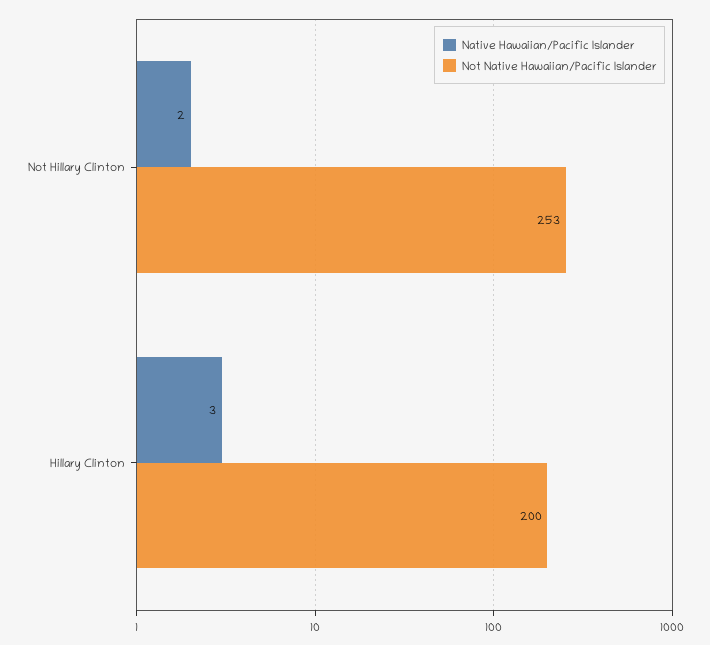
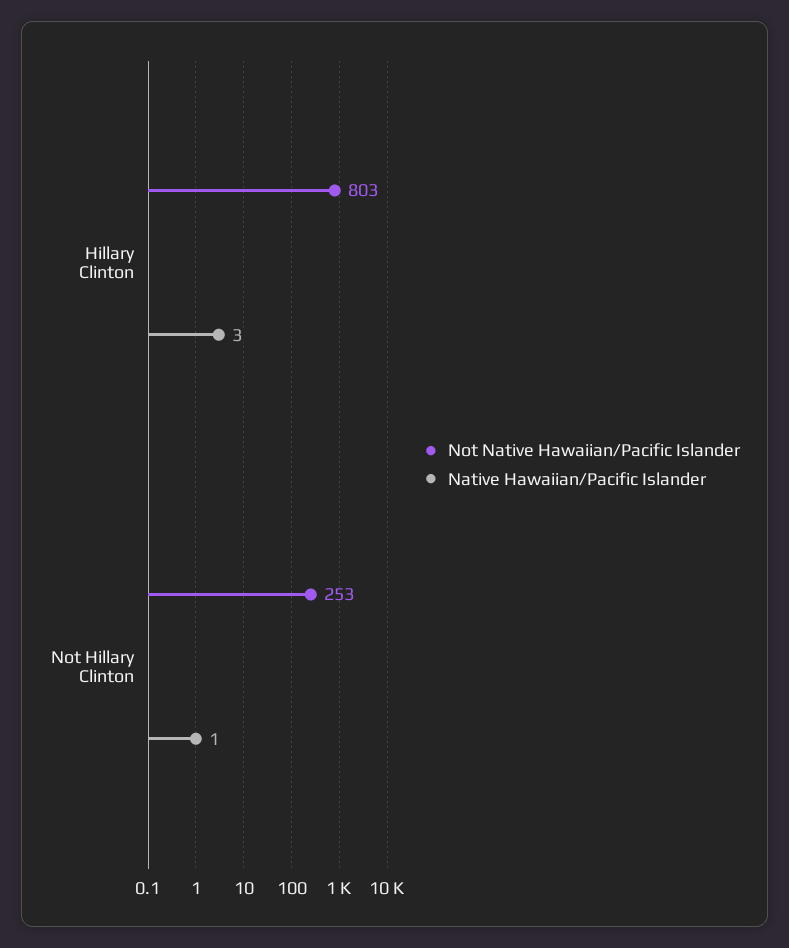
  {
    "Native Hawaiian/Pacific Islander": {
-     "Not Hillary Clinton": 2,
+     "Not Hillary Clinton": 1,
      "Hillary Clinton": 3
    },
    "Not Native Hawaiian/Pacific Islander": {
      "Not Hillary Clinton": 253,
-     "Hillary Clinton": 200
+     "Hillary Clinton": 803
    }
  }

